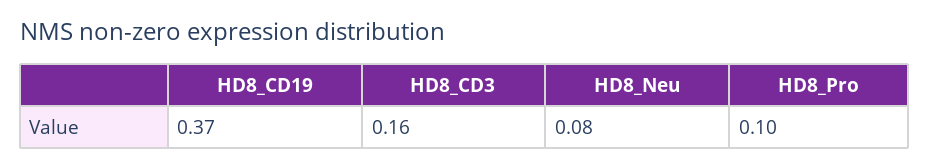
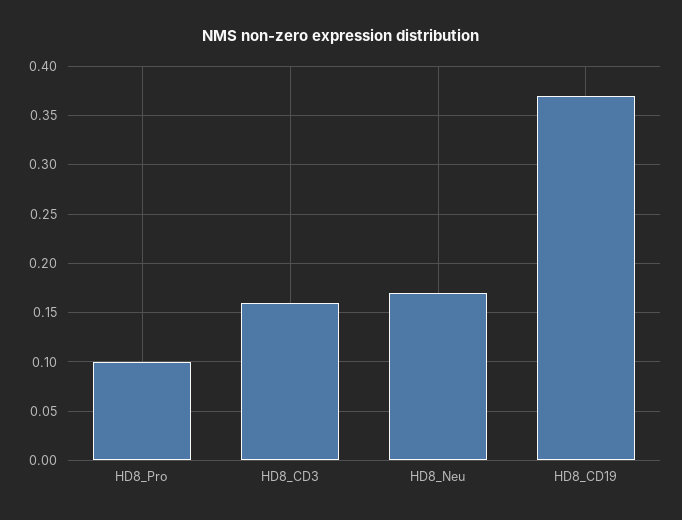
  {
    "HD8_CD19": 0.37,
    "HD8_CD3": 0.16,
-   "HD8_Neu": 0.08,
+   "HD8_Neu": 0.17,
    "HD8_Pro": 0.1
  }

